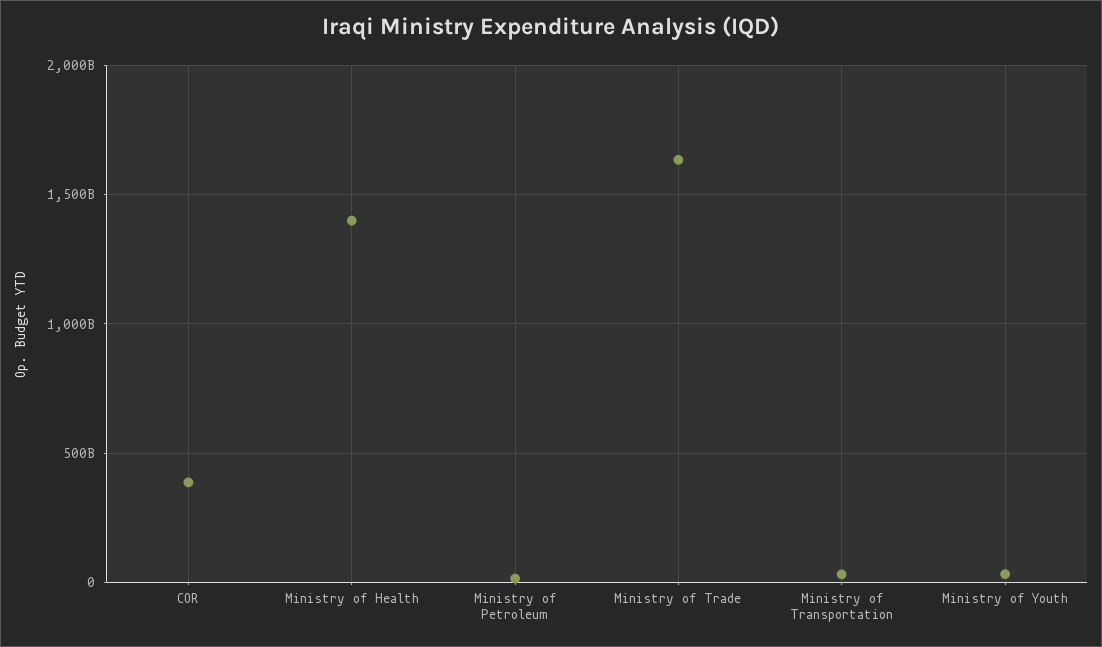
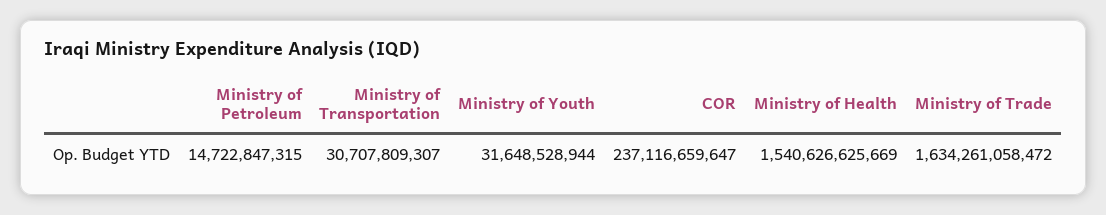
  {
-   "COR": 400000000000,
+   "COR": 237116659647,
-   "Ministry of Health": 1400000000000,
+   "Ministry of Health": 1540626625669,
    "Ministry of Petroleum": 14722847315,
    "Ministry of Trade": 1634261058472,
    "Ministry of Transportation": 30707809307,
    "Ministry of Youth": 31648528944
  }

